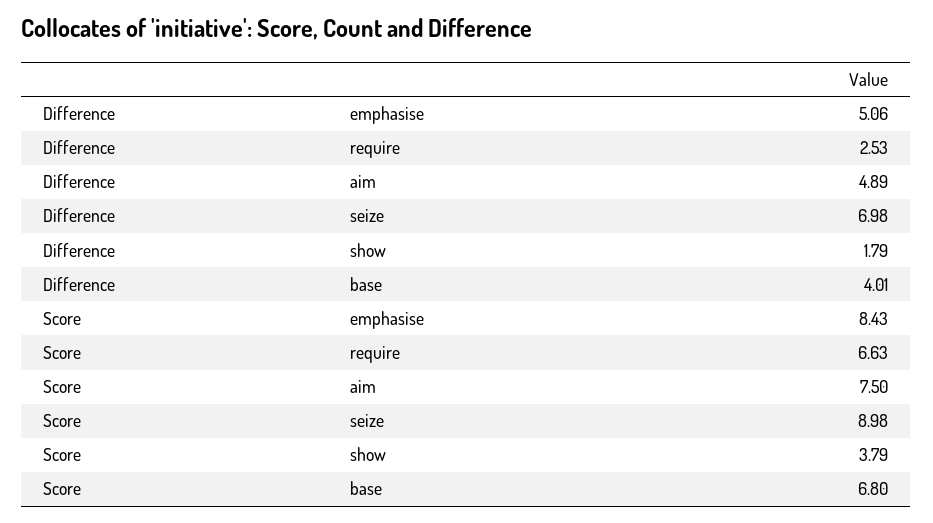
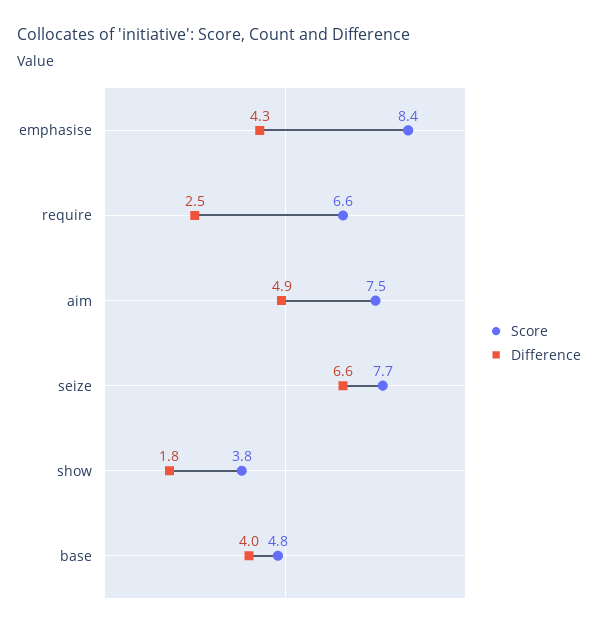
  {
    "Difference": {
-     "emphasise": 5.06,
+     "emphasise": 4.3,
      "require": 2.53,
      "aim": 4.89,
-     "seize": 6.98,
+     "seize": 6.6,
      "show": 1.79,
      "base": 4.01
    },
    "Score": {
      "emphasise": 8.43,
      "require": 6.63,
      "aim": 7.5,
-     "seize": 8.98,
+     "seize": 7.7,
      "show": 3.79,
-     "base": 6.8
+     "base": 4.8
    }
  }

